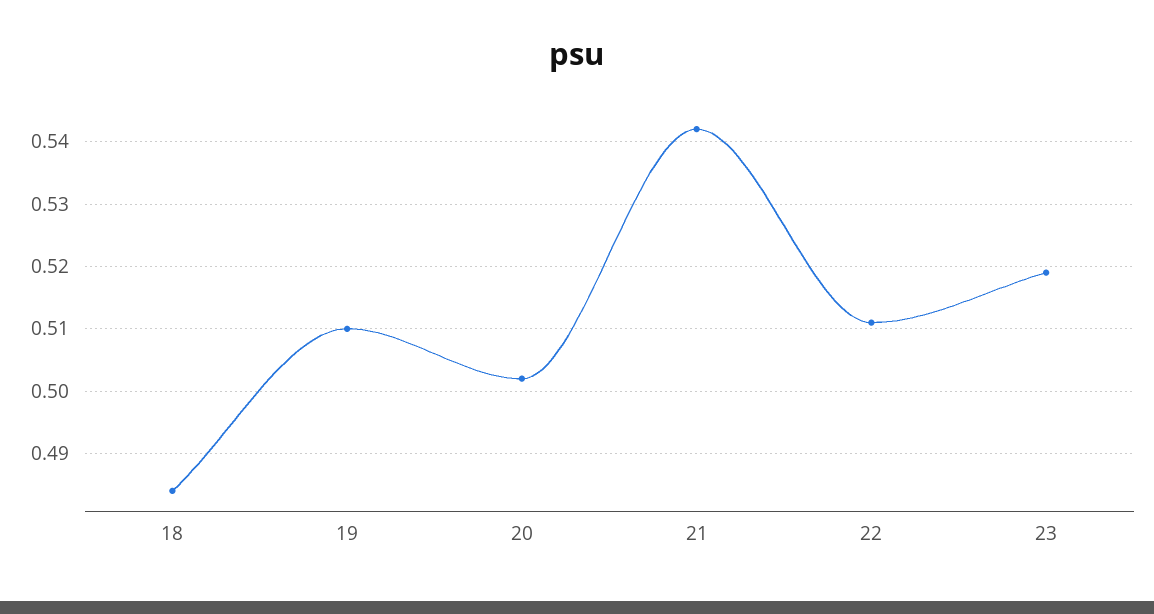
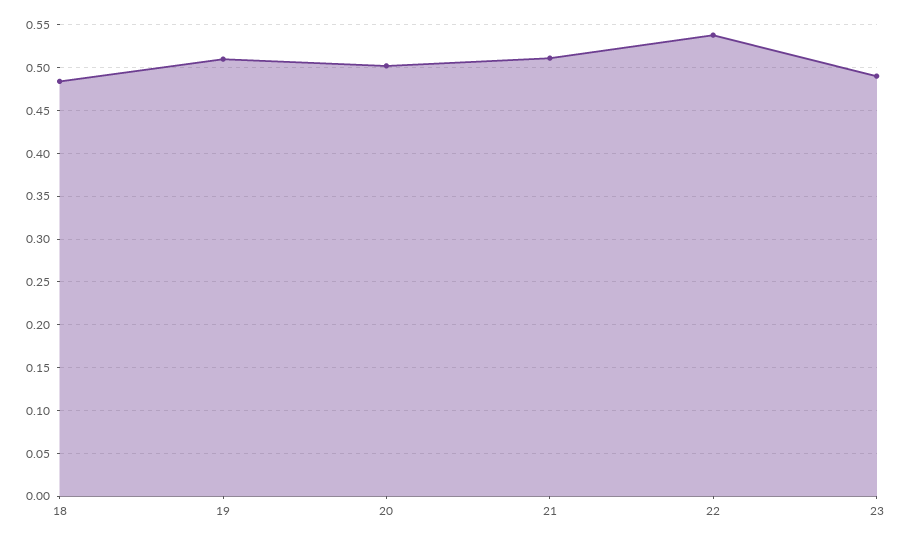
  {
    "18": 0.484,
    "19": 0.51,
    "20": 0.502,
-   "21": 0.542,
+   "21": 0.51,
-   "22": 0.511,
+   "22": 0.54,
-   "23": 0.519
+   "23": 0.49
  }

